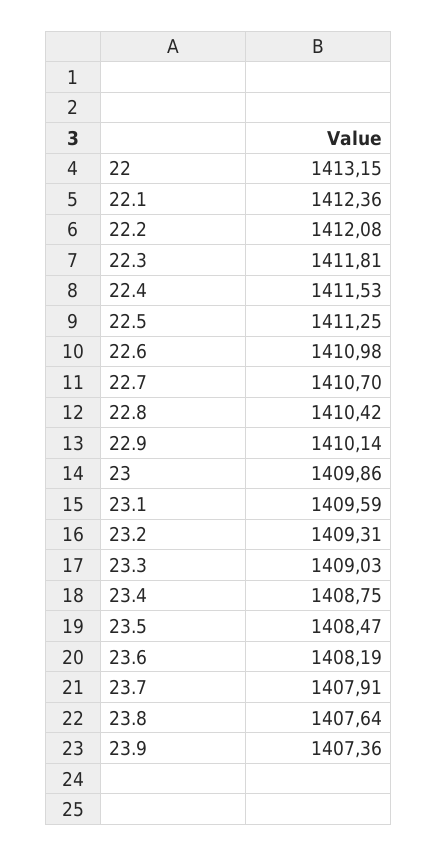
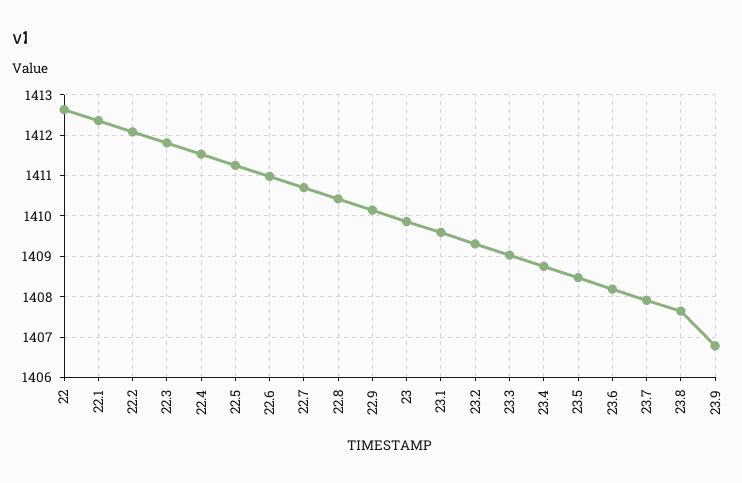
  {
-   "22": 1413.15,
+   "22": 1412.6,
    "22.1": 1412.36,
    "22.2": 1412.08,
    "22.3": 1411.81,
    "22.4": 1411.53,
    "22.5": 1411.25,
    "22.6": 1410.98,
    "22.7": 1410.7,
    "22.8": 1410.42,
    "22.9": 1410.14,
    "23": 1409.86,
    "23.1": 1409.59,
    "23.2": 1409.31,
    "23.3": 1409.03,
    "23.4": 1408.75,
    "23.5": 1408.47,
    "23.6": 1408.19,
    "23.7": 1407.91,
    "23.8": 1407.64,
-   "23.9": 1407.36
+   "23.9": 1406.8
  }

